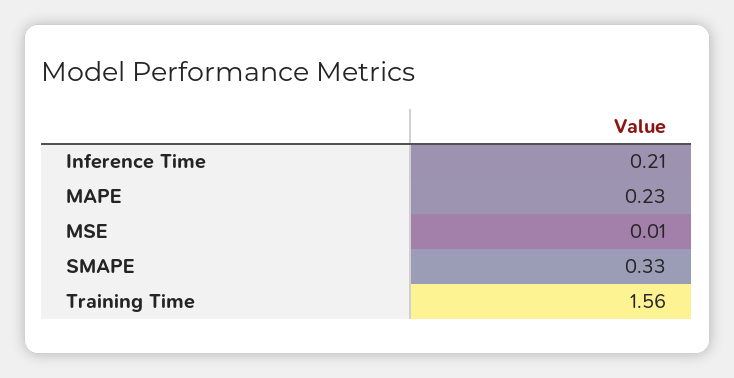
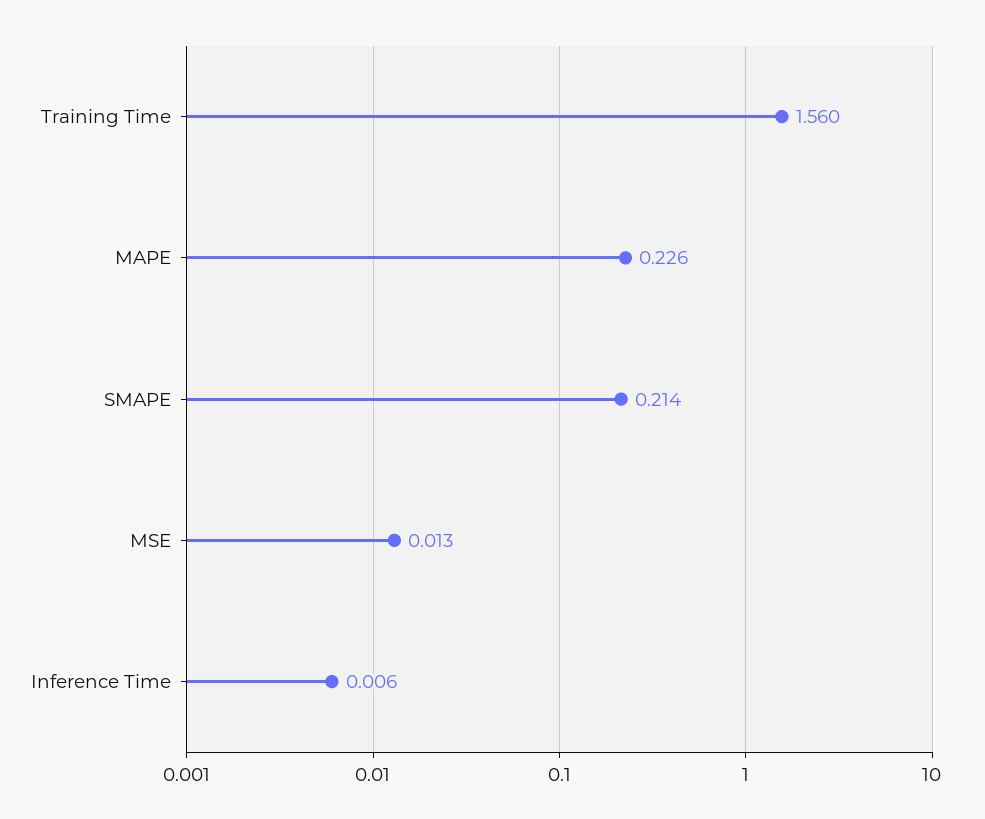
  {
-   "Inference Time": 0.21,
+   "Inference Time": 0.006,
    "MAPE": 0.226,
    "MSE": 0.013,
-   "SMAPE": 0.33,
+   "SMAPE": 0.214,
    "Training Time": 1.56
  }

